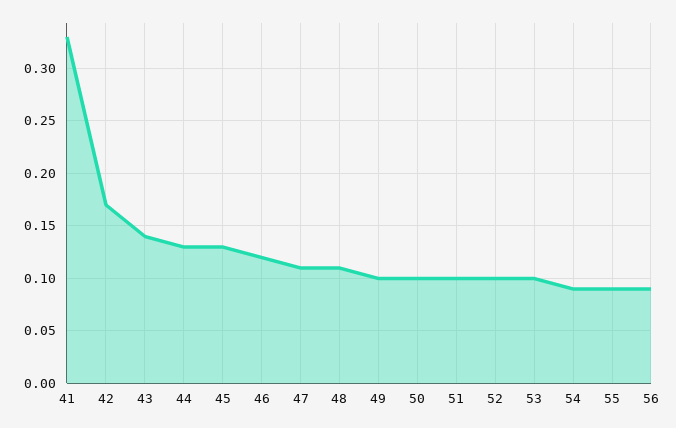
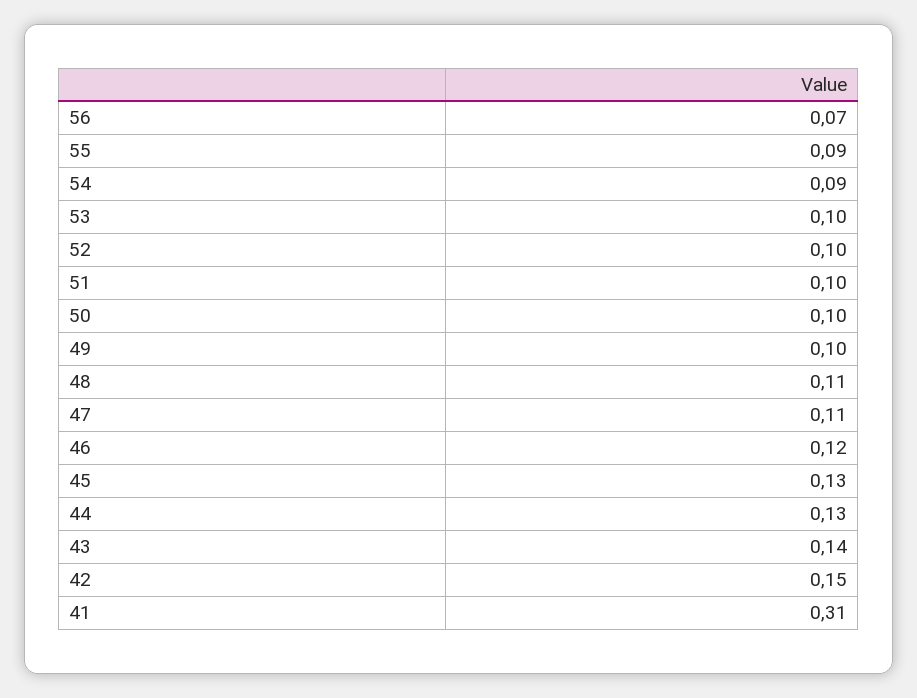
  {
-   "41": 0.33,
+   "41": 0.31,
-   "42": 0.17,
+   "42": 0.15,
    "43": 0.14,
    "44": 0.13,
    "45": 0.13,
    "46": 0.12,
    "47": 0.11,
    "48": 0.11,
    "49": 0.1,
    "50": 0.1,
    "51": 0.1,
    "52": 0.1,
    "53": 0.1,
    "54": 0.09,
    "55": 0.09,
-   "56": 0.09
+   "56": 0.07
  }

